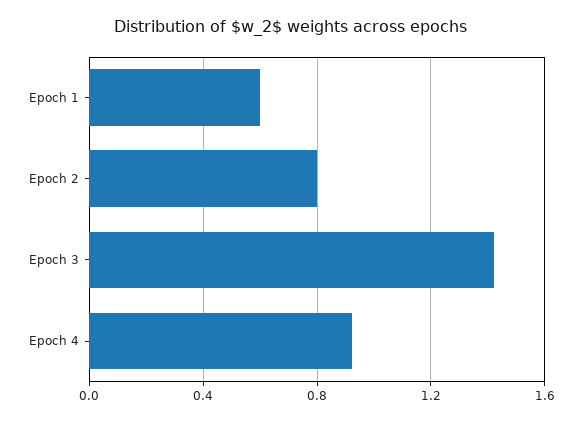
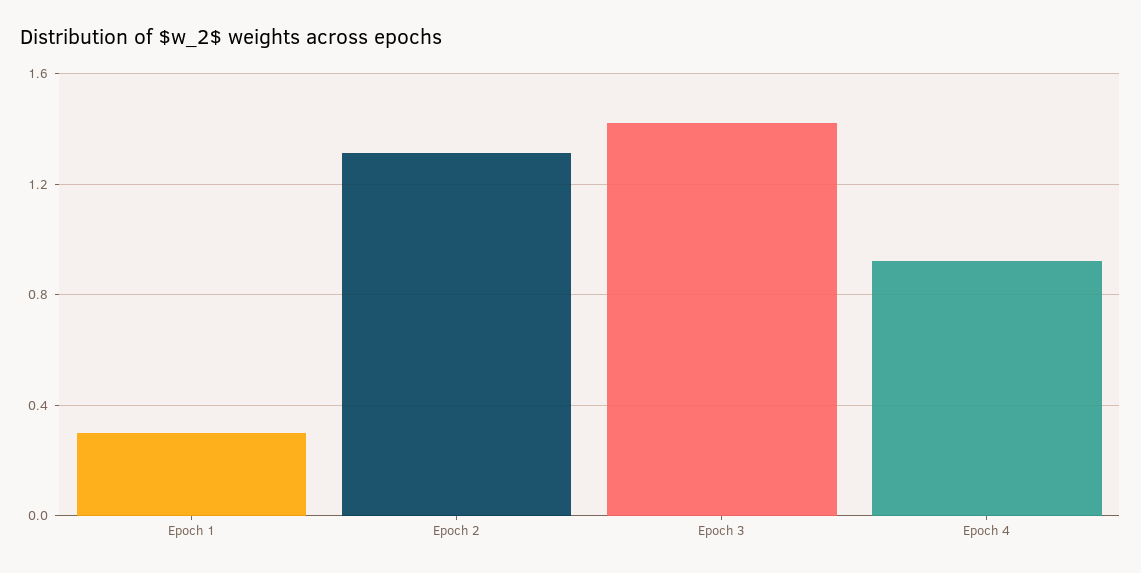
  {
-   "Epoch 1": 0.6,
+   "Epoch 1": 0.3,
-   "Epoch 2": 0.8,
+   "Epoch 2": 1.3,
    "Epoch 3": 1.4,
    "Epoch 4": 0.9
  }

